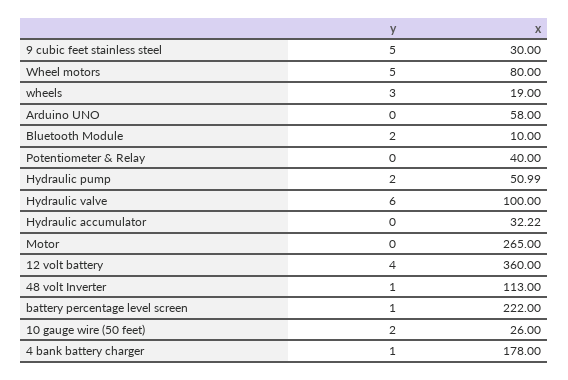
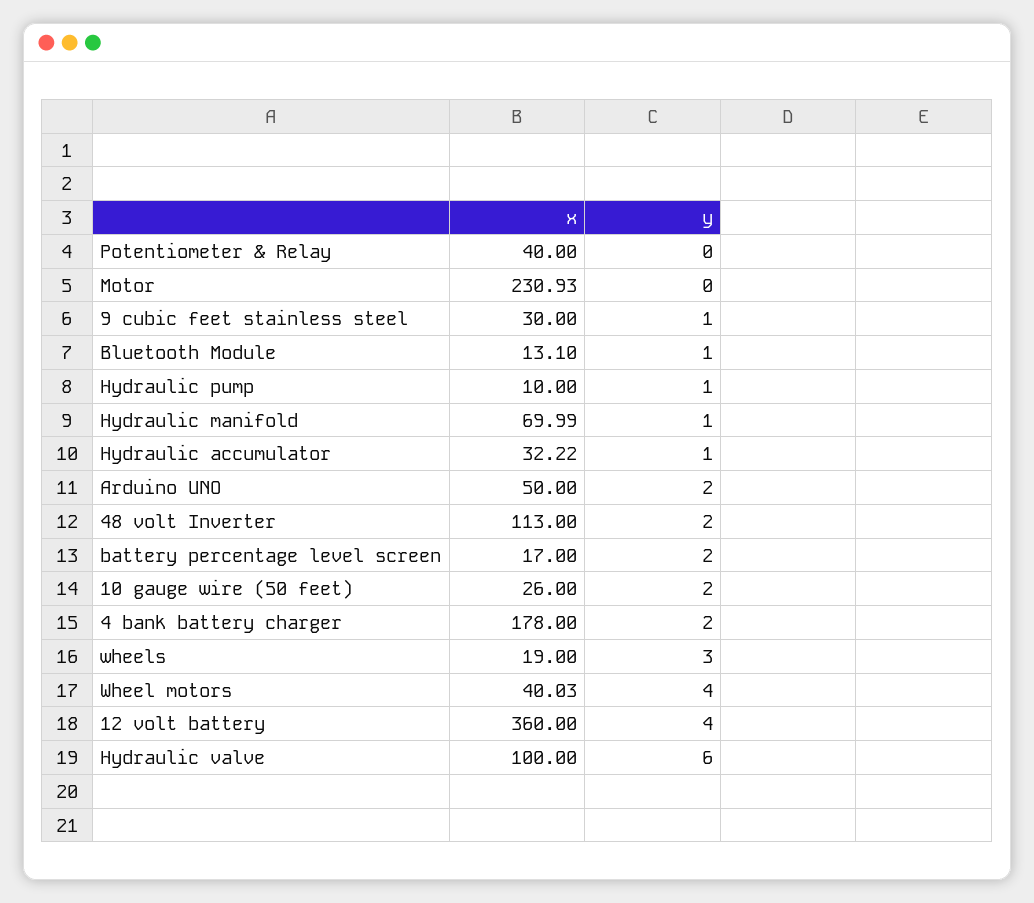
  {
    "y": {
-     "9 cubic feet stainless steel": 5,
+     "9 cubic feet stainless steel": 1,
-     "Wheel motors": 5,
+     "Wheel motors": 4,
      "wheels": 3,
-     "Arduino UNO": 0,
+     "Arduino UNO": 2,
-     "Bluetooth Module": 2,
+     "Bluetooth Module": 1,
      "Potentiometer & Relay": 0,
-     "Hydraulic pump": 2,
+     "Hydraulic pump": 1,
      "Hydraulic valve": 6,
-     "Hydraulic accumulator": 0,
+     "Hydraulic accumulator": 1,
      "Motor": 0,
      "12 volt battery": 4,
-     "48 volt Inverter": 1,
+     "48 volt Inverter": 2,
-     "battery percentage level screen": 1,
+     "battery percentage level screen": 2,
      "10 gauge wire (50 feet)": 2,
-     "4 bank battery charger": 1
+     "4 bank battery charger": 2,
+     "Hydraulic manifold": 1
    },
    "x": {
      "9 cubic feet stainless steel": 30,
-     "Wheel motors": 80,
+     "Wheel motors": 40.03,
      "wheels": 19,
-     "Arduino UNO": 58,
+     "Arduino UNO": 50,
-     "Bluetooth Module": 10,
+     "Bluetooth Module": 13.1,
      "Potentiometer & Relay": 40,
-     "Hydraulic pump": 50.99,
+     "Hydraulic pump": 10,
      "Hydraulic valve": 100,
      "Hydraulic accumulator": 32.22,
-     "Motor": 265,
+     "Motor": 230.93,
      "12 volt battery": 360,
      "48 volt Inverter": 113,
-     "battery percentage level screen": 222,
+     "battery percentage level screen": 17,
      "10 gauge wire (50 feet)": 26,
-     "4 bank battery charger": 178
+     "4 bank battery charger": 178,
+     "Hydraulic manifold": 69.99
    }
  }

